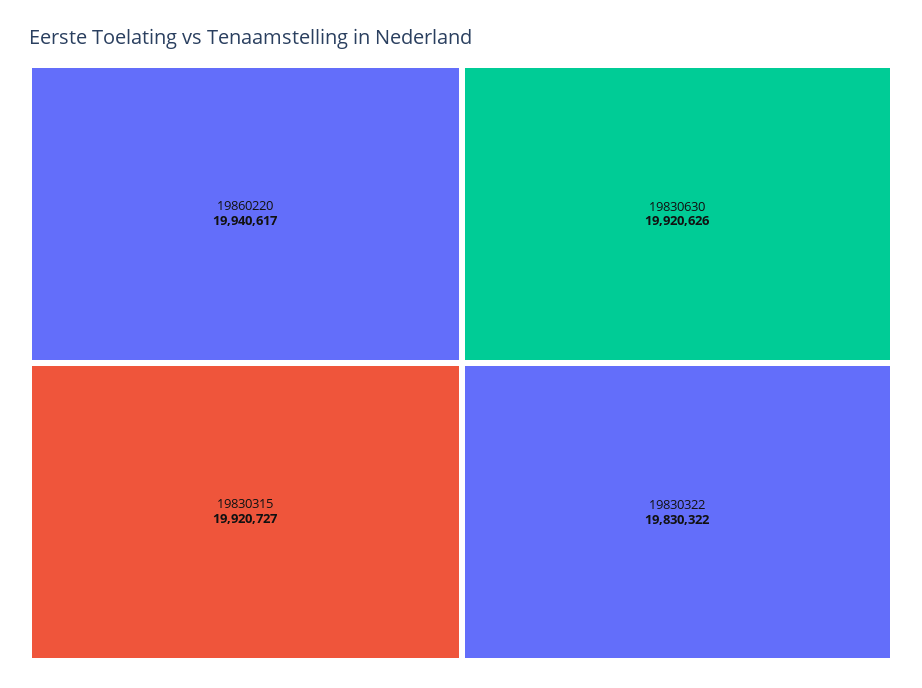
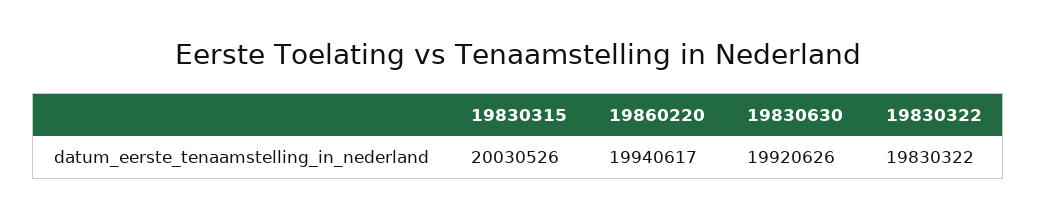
  {
    "19860220": 19940617,
-   "19830315": 19920727,
+   "19830315": 20030526,
    "19830630": 19920626,
    "19830322": 19830322
  }

